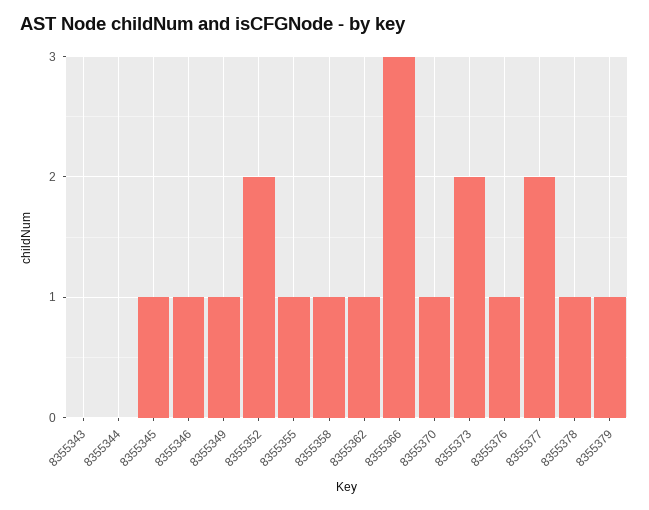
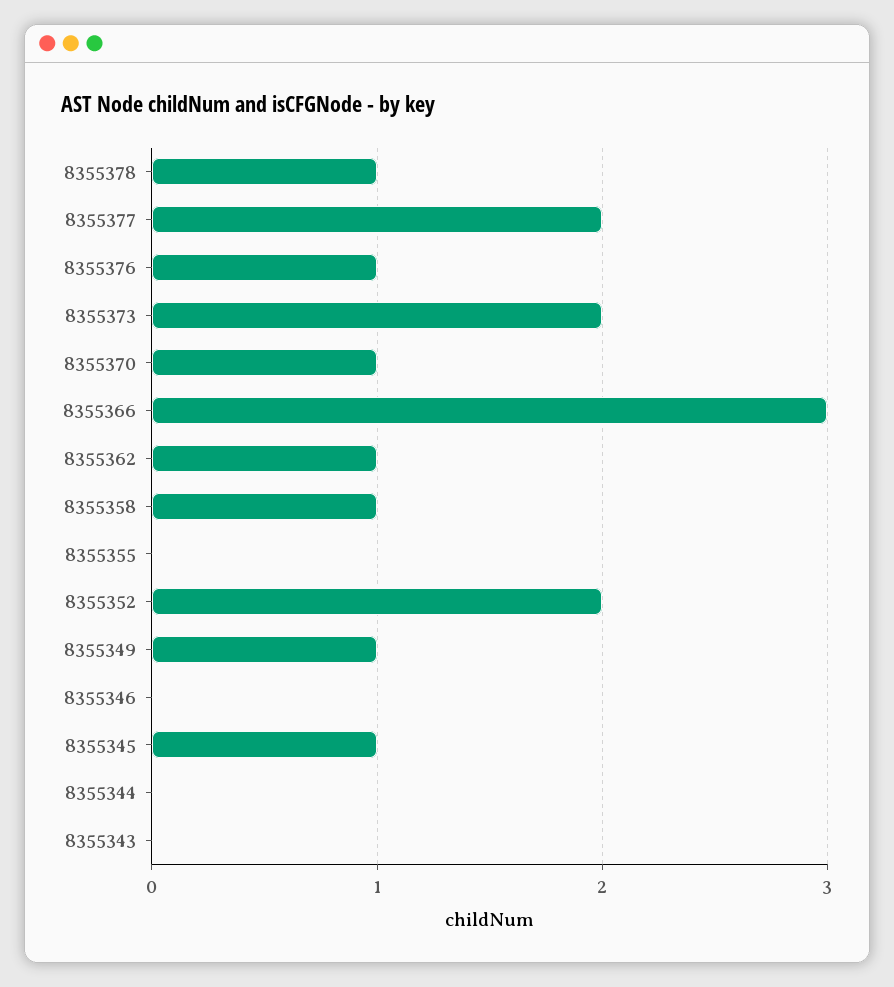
  {
    "8355343": 0,
    "8355344": 0,
    "8355345": 1,
-   "8355346": 1,
+   "8355346": 0,
    "8355349": 1,
    "8355352": 2,
-   "8355355": 1,
+   "8355355": 0,
    "8355358": 1,
    "8355362": 1,
    "8355366": 3,
    "8355370": 1,
    "8355373": 2,
    "8355376": 1,
    "8355377": 2,
-   "8355378": 1,
+   "8355378": 1
-   "8355379": 1
  }

